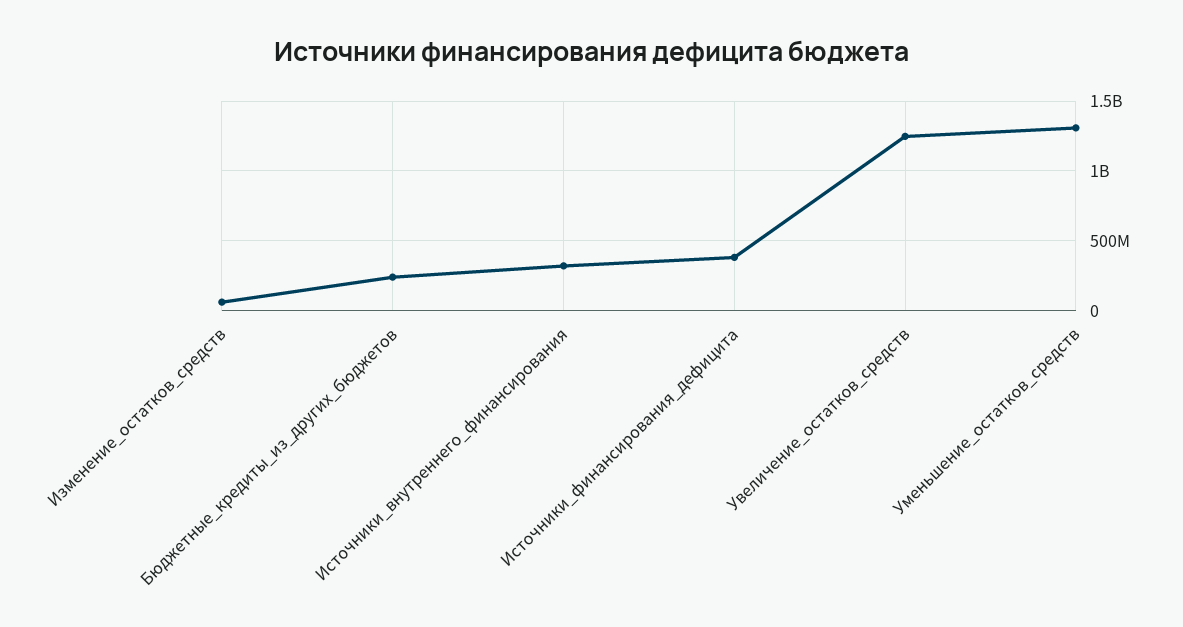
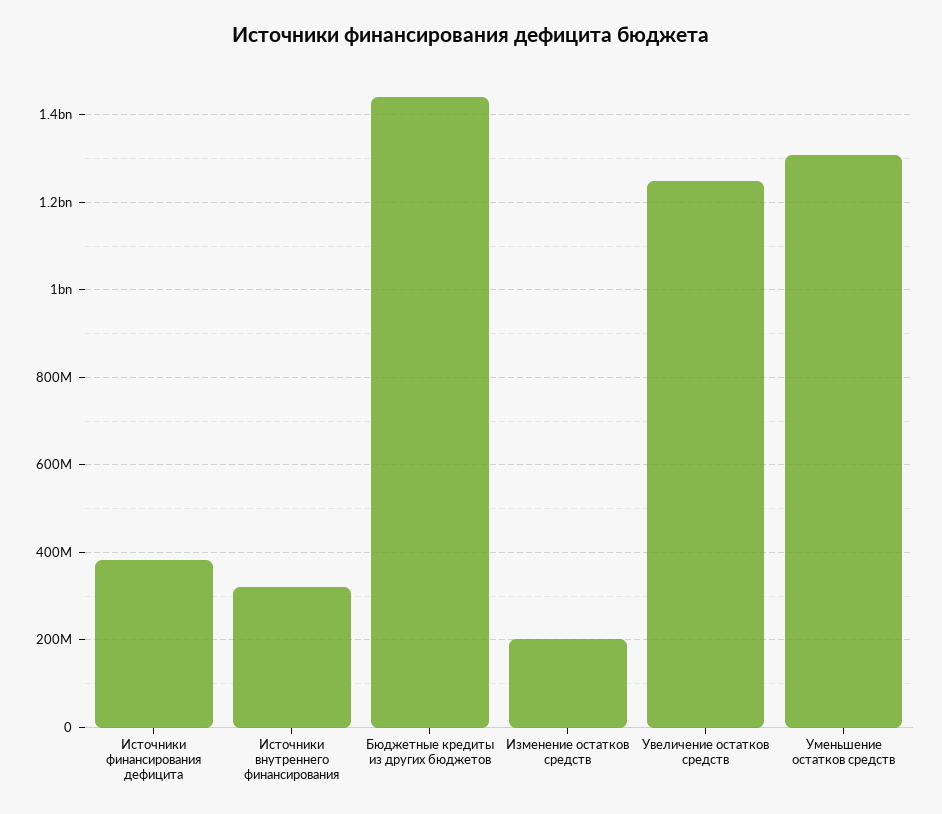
  {
-   "Изменение_остатков_средств": 50000000,
+   "Изменение_остатков_средств": 200000000,
-   "Бюджетные_кредиты_из_других_бюджетов": 250000000,
+   "Бюджетные_кредиты_из_других_бюджетов": 1440000000,
    "Источники_внутреннего_финансирования": 320000000,
    "Источники_финансирования_дефицита": 380000000,
    "Увеличение_остатков_средств": 1240000000,
    "Уменьшение_остатков_средств": 1300000000
  }

